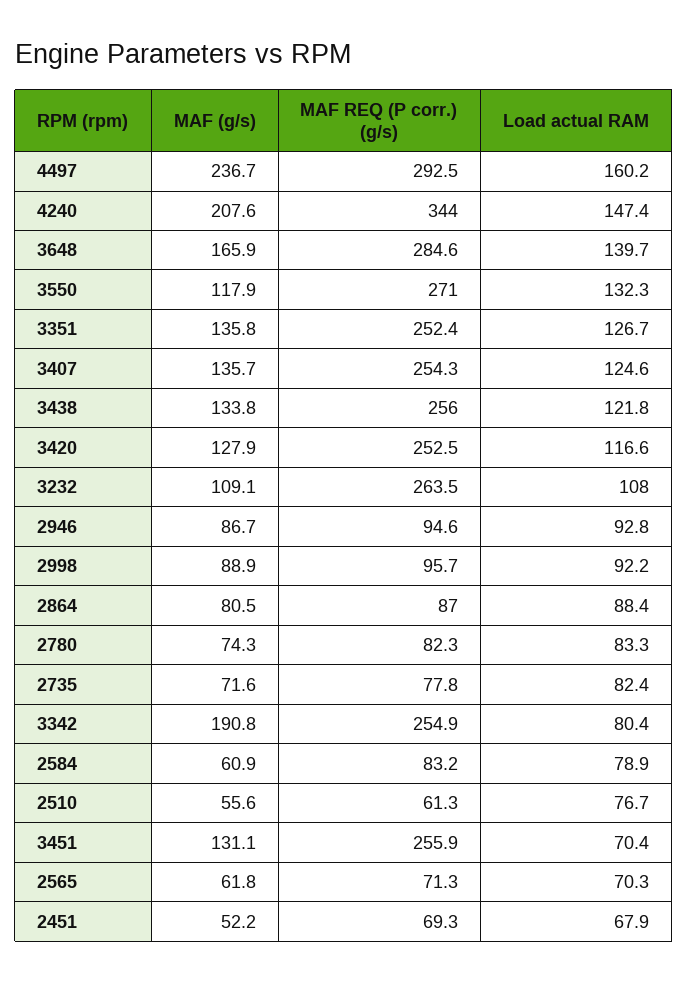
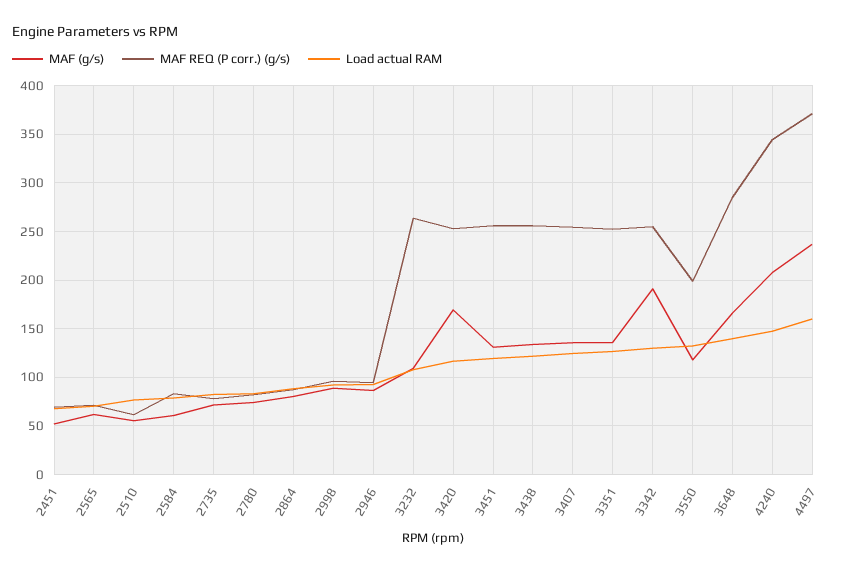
  {
    "MAF (g/s)": {
      "4497": 236.7,
      "4240": 207.6,
      "3648": 165.9,
      "3550": 117.9,
      "3351": 135.8,
      "3407": 135.7,
      "3438": 133.8,
-     "3420": 127.9,
+     "3420": 170,
      "3232": 109.1,
      "2946": 86.7,
      "2998": 88.9,
      "2864": 80.5,
      "2780": 74.3,
      "2735": 71.6,
      "3342": 190.8,
      "2584": 60.9,
      "2510": 55.6,
      "3451": 131.1,
      "2565": 61.8,
      "2451": 52.2
    },
    "MAF REQ (P corr.) (g/s)": {
-     "4497": 292.5,
+     "4497": 370,
      "4240": 344,
      "3648": 284.6,
-     "3550": 271,
+     "3550": 200,
      "3351": 252.4,
      "3407": 254.3,
      "3438": 256,
      "3420": 252.5,
      "3232": 263.5,
      "2946": 94.6,
      "2998": 95.7,
      "2864": 87,
      "2780": 82.3,
      "2735": 77.8,
      "3342": 254.9,
      "2584": 83.2,
      "2510": 61.3,
      "3451": 255.9,
      "2565": 71.3,
      "2451": 69.3
    },
    "Load actual RAM": {
      "4497": 160.2,
      "4240": 147.4,
      "3648": 139.7,
      "3550": 132.3,
      "3351": 126.7,
      "3407": 124.6,
      "3438": 121.8,
      "3420": 116.6,
      "3232": 108,
      "2946": 92.8,
      "2998": 92.2,
      "2864": 88.4,
      "2780": 83.3,
      "2735": 82.4,
-     "3342": 80.4,
+     "3342": 130,
      "2584": 78.9,
      "2510": 76.7,
-     "3451": 70.4,
+     "3451": 120,
      "2565": 70.3,
      "2451": 67.9
    }
  }

